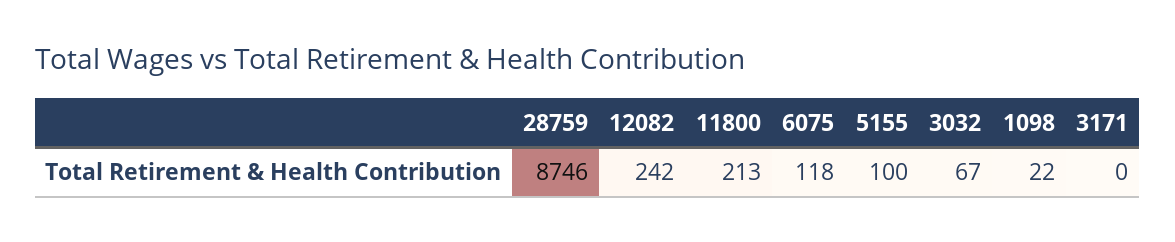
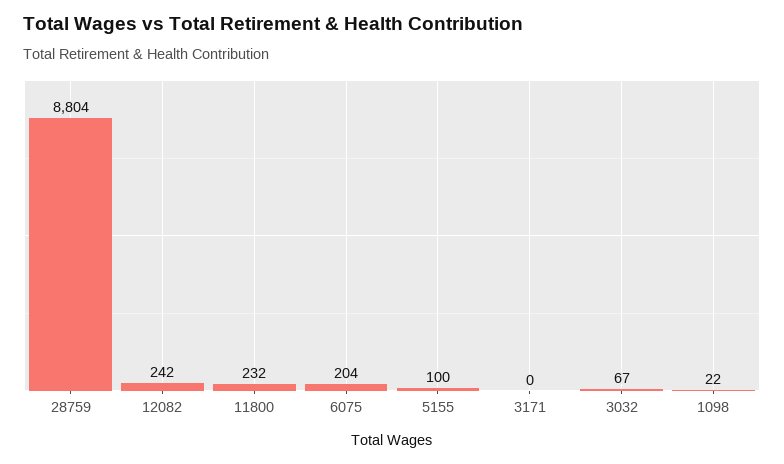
  {
-   "28759": 8746,
+   "28759": 8804,
    "12082": 242,
-   "11800": 213,
+   "11800": 232,
-   "6075": 118,
+   "6075": 204,
    "5155": 100,
    "3032": 67,
    "1098": 22,
    "3171": 0
  }

